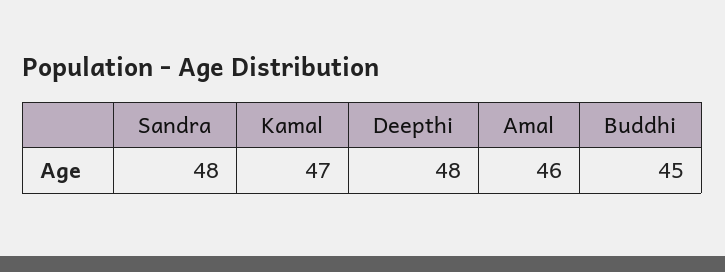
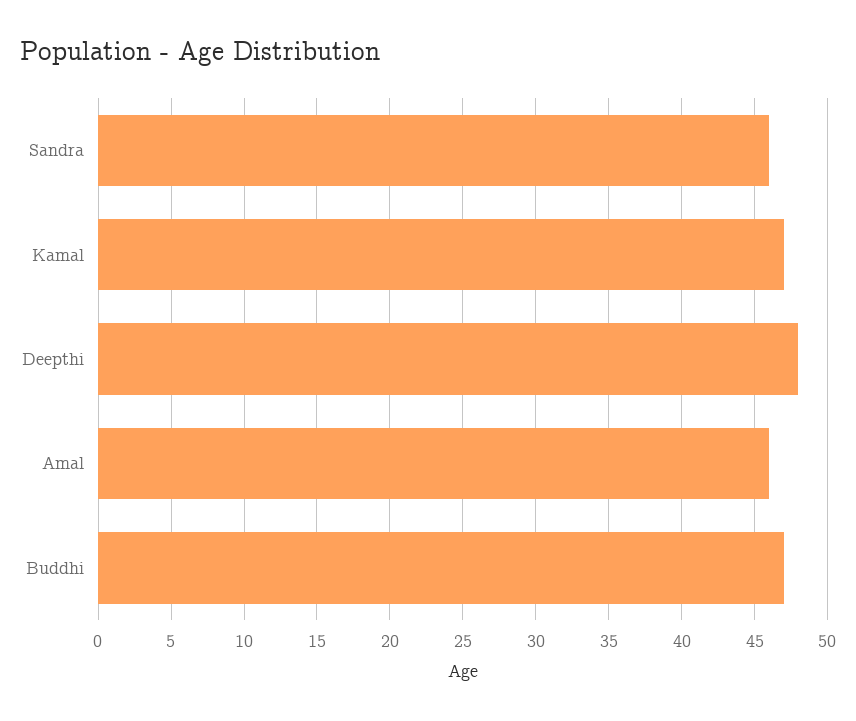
  {
-   "Sandra": 48,
+   "Sandra": 46,
    "Kamal": 47,
    "Deepthi": 48,
    "Amal": 46,
-   "Buddhi": 45
+   "Buddhi": 47
  }

